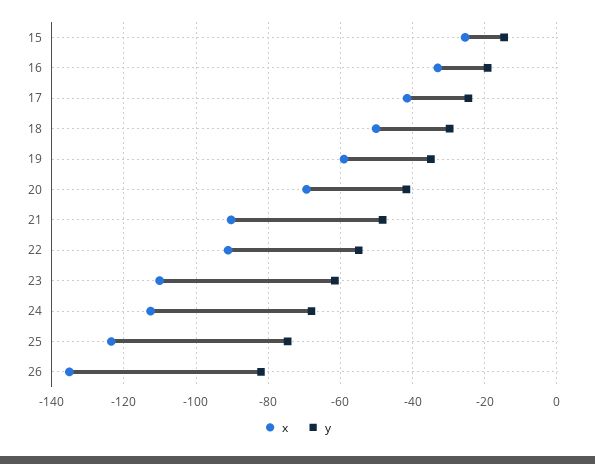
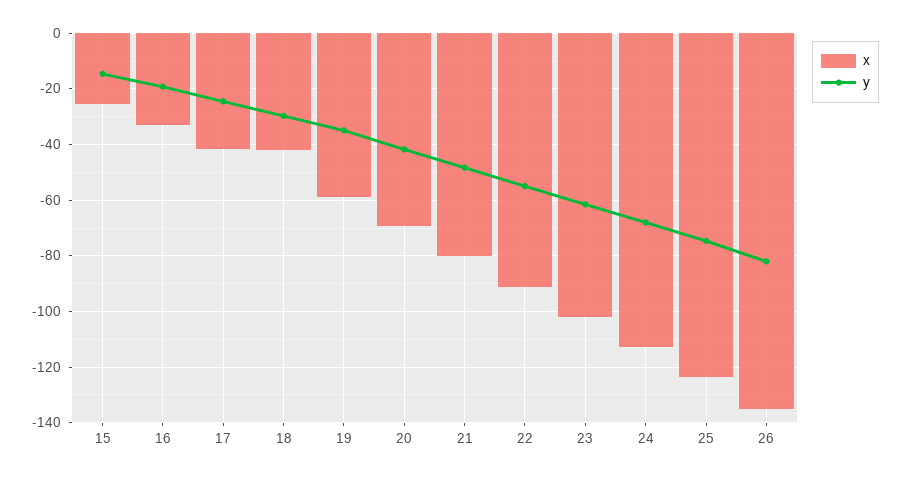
  {
    "x": {
      "15": -26,
      "16": -34,
      "17": -42,
-     "18": -50,
+     "18": -42.5,
      "19": -60,
      "20": -70,
-     "21": -90,
+     "21": -80,
      "22": -92,
-     "23": -110,
+     "23": -102.5,
      "24": -112,
      "25": -124,
      "26": -136
    },
    "y": {
      "15": -14,
      "16": -20,
      "17": -24,
      "18": -30,
      "19": -34,
      "20": -42,
      "21": -48,
      "22": -54,
      "23": -62,
      "24": -68,
      "25": -74,
      "26": -82
    }
  }

